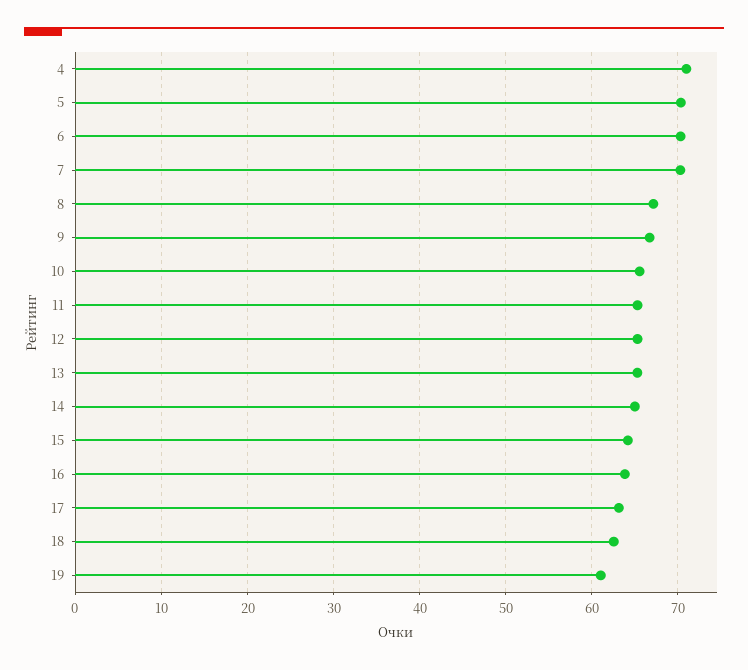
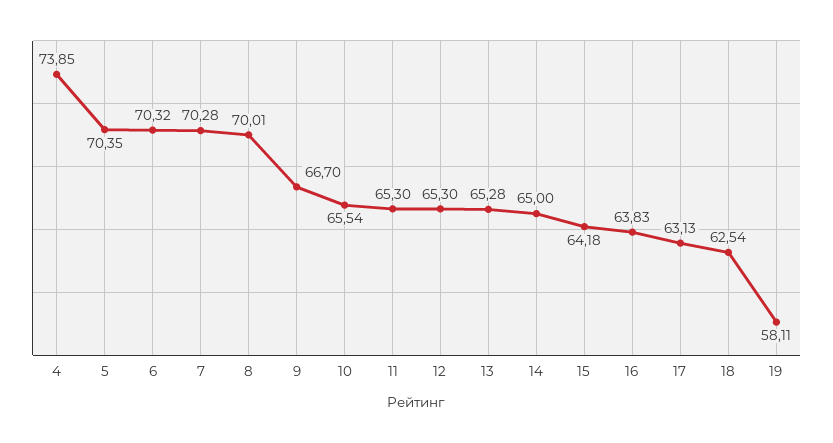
  {
-   "4": 71,
+   "4": 73.85,
    "5": 70.35,
    "6": 70.32,
    "7": 70.28,
-   "8": 67,
+   "8": 70.01,
    "9": 66.7,
    "10": 65.54,
    "11": 65.3,
    "12": 65.3,
    "13": 65.28,
    "14": 65,
    "15": 64.18,
    "16": 63.83,
    "17": 63.13,
    "18": 62.54,
-   "19": 61
+   "19": 58.11
  }

